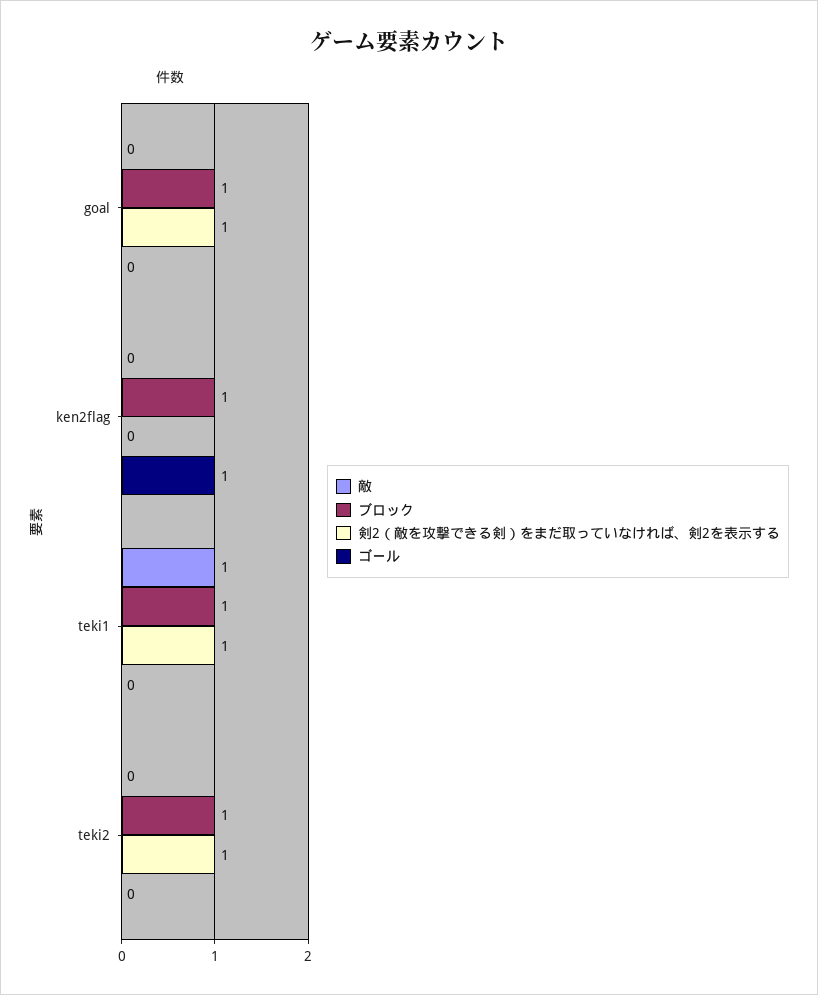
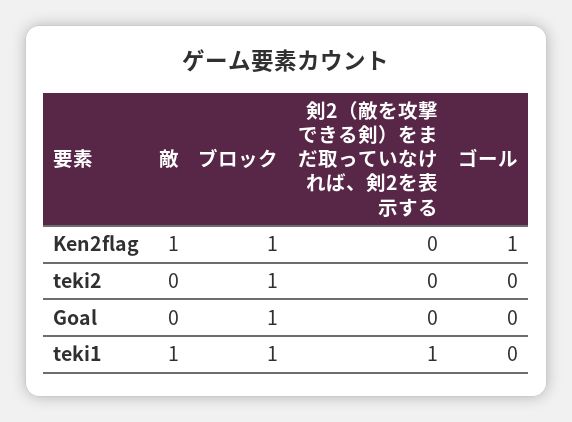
  {
    "敵": {
      "goal": 0,
-     "ken2flag": 0,
+     "ken2flag": 1,
      "teki1": 1,
      "teki2": 0
    },
    "ブロック": {
      "goal": 1,
      "ken2flag": 1,
      "teki1": 1,
      "teki2": 1
    },
    "剣2（敵を攻撃できる剣）をまだ取っていなければ、剣2を表示する": {
-     "goal": 1,
+     "goal": 0,
      "ken2flag": 0,
      "teki1": 1,
-     "teki2": 1
+     "teki2": 0
    },
    "ゴール": {
      "goal": 0,
      "ken2flag": 1,
      "teki1": 0,
      "teki2": 0
    }
  }

